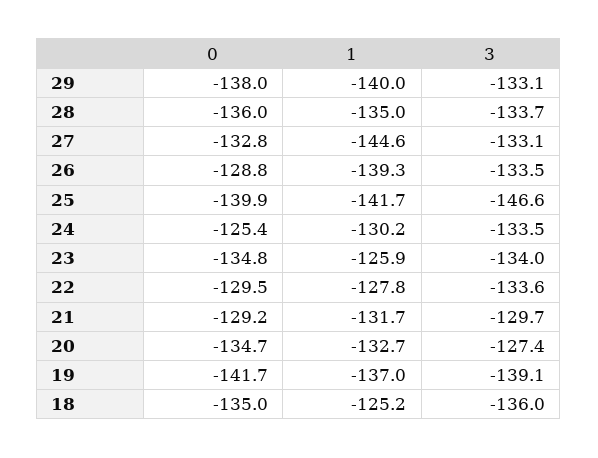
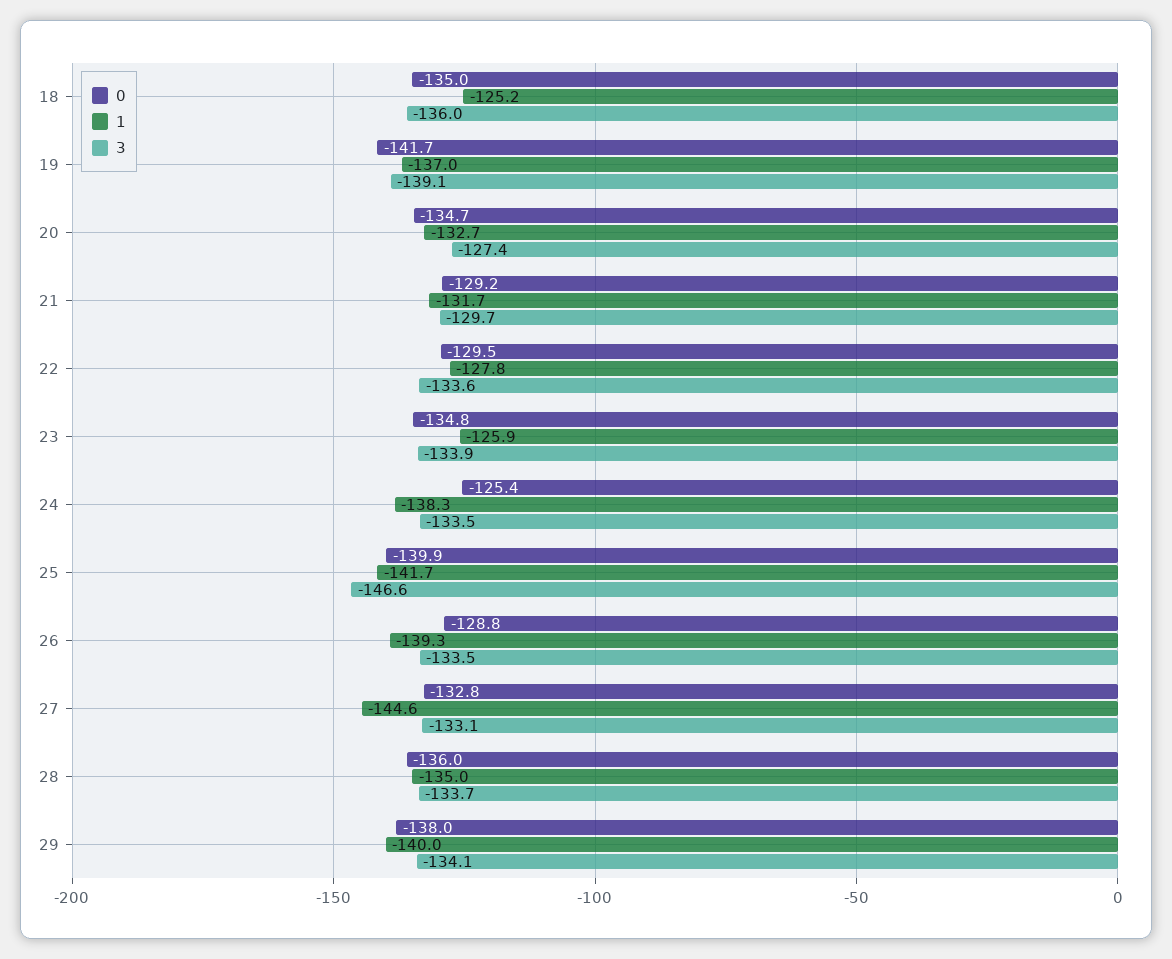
  {
    "0": {
      "29": -138,
      "28": -136,
      "27": -132.8,
      "26": -128.8,
      "25": -139.9,
      "24": -125.4,
      "23": -134.8,
      "22": -129.5,
      "21": -129.2,
      "20": -134.7,
      "19": -141.7,
      "18": -135
    },
    "1": {
      "29": -140,
      "28": -135,
      "27": -144.6,
      "26": -139.3,
      "25": -141.7,
-     "24": -130.2,
+     "24": -138.3,
      "23": -125.9,
      "22": -127.8,
      "21": -131.7,
      "20": -132.7,
      "19": -137,
      "18": -125.2
    },
    "3": {
-     "29": -133.1,
+     "29": -134.1,
      "28": -133.7,
      "27": -133.1,
      "26": -133.5,
      "25": -146.6,
      "24": -133.5,
-     "23": -134,
+     "23": -133.9,
      "22": -133.6,
      "21": -129.7,
      "20": -127.4,
      "19": -139.1,
      "18": -136
    }
  }

